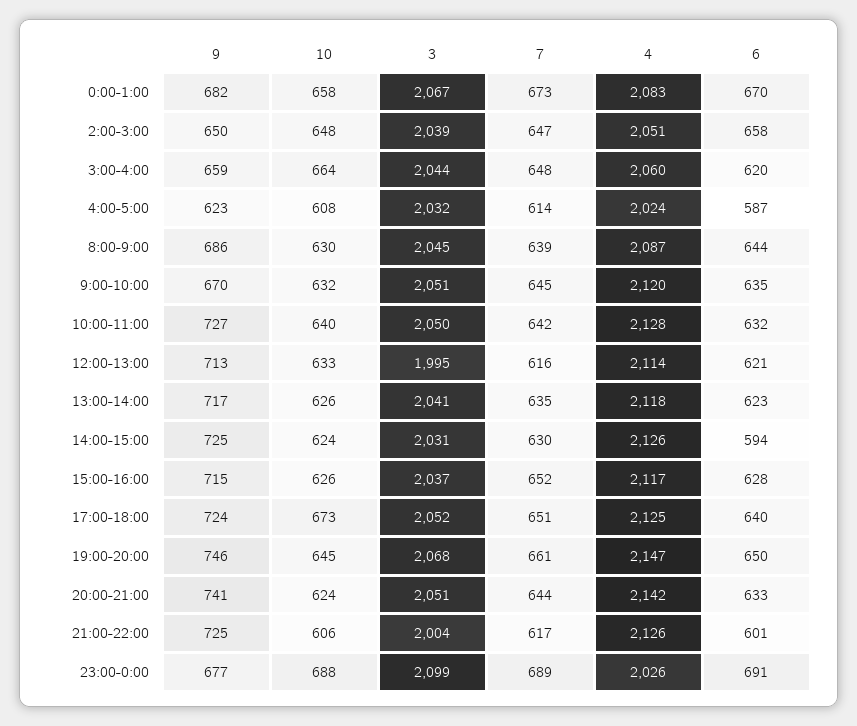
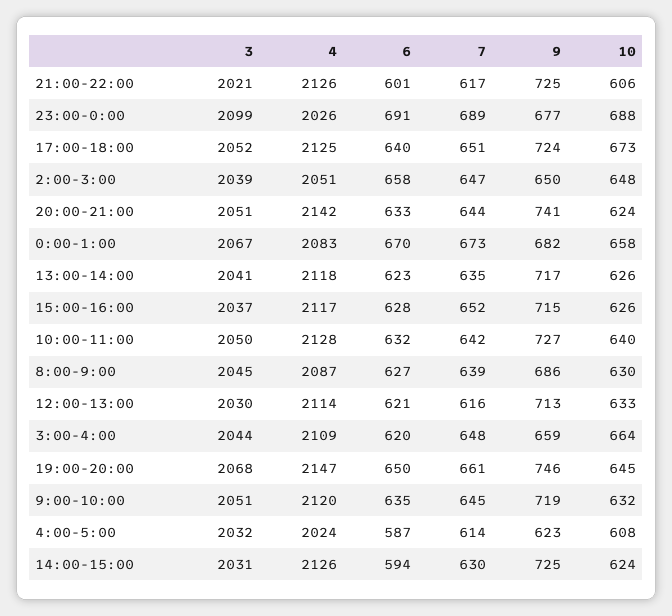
  {
    "9": {
      "0:00-1:00": 682,
      "2:00-3:00": 650,
      "3:00-4:00": 659,
      "4:00-5:00": 623,
      "8:00-9:00": 686,
-     "9:00-10:00": 670,
+     "9:00-10:00": 719,
      "10:00-11:00": 727,
      "12:00-13:00": 713,
      "13:00-14:00": 717,
      "14:00-15:00": 725,
      "15:00-16:00": 715,
      "17:00-18:00": 724,
      "19:00-20:00": 746,
      "20:00-21:00": 741,
      "21:00-22:00": 725,
      "23:00-0:00": 677
    },
    "10": {
      "0:00-1:00": 658,
      "2:00-3:00": 648,
      "3:00-4:00": 664,
      "4:00-5:00": 608,
      "8:00-9:00": 630,
      "9:00-10:00": 632,
      "10:00-11:00": 640,
      "12:00-13:00": 633,
      "13:00-14:00": 626,
      "14:00-15:00": 624,
      "15:00-16:00": 626,
      "17:00-18:00": 673,
      "19:00-20:00": 645,
      "20:00-21:00": 624,
      "21:00-22:00": 606,
      "23:00-0:00": 688
    },
    "3": {
      "0:00-1:00": 2067,
      "2:00-3:00": 2039,
      "3:00-4:00": 2044,
      "4:00-5:00": 2032,
      "8:00-9:00": 2045,
      "9:00-10:00": 2051,
      "10:00-11:00": 2050,
-     "12:00-13:00": 1995,
+     "12:00-13:00": 2030,
      "13:00-14:00": 2041,
      "14:00-15:00": 2031,
      "15:00-16:00": 2037,
      "17:00-18:00": 2052,
      "19:00-20:00": 2068,
      "20:00-21:00": 2051,
-     "21:00-22:00": 2004,
+     "21:00-22:00": 2021,
      "23:00-0:00": 2099
    },
    "7": {
      "0:00-1:00": 673,
      "2:00-3:00": 647,
      "3:00-4:00": 648,
      "4:00-5:00": 614,
      "8:00-9:00": 639,
      "9:00-10:00": 645,
      "10:00-11:00": 642,
      "12:00-13:00": 616,
      "13:00-14:00": 635,
      "14:00-15:00": 630,
      "15:00-16:00": 652,
      "17:00-18:00": 651,
      "19:00-20:00": 661,
      "20:00-21:00": 644,
      "21:00-22:00": 617,
      "23:00-0:00": 689
    },
    "4": {
      "0:00-1:00": 2083,
      "2:00-3:00": 2051,
-     "3:00-4:00": 2060,
+     "3:00-4:00": 2109,
      "4:00-5:00": 2024,
      "8:00-9:00": 2087,
      "9:00-10:00": 2120,
      "10:00-11:00": 2128,
      "12:00-13:00": 2114,
      "13:00-14:00": 2118,
      "14:00-15:00": 2126,
      "15:00-16:00": 2117,
      "17:00-18:00": 2125,
      "19:00-20:00": 2147,
      "20:00-21:00": 2142,
      "21:00-22:00": 2126,
      "23:00-0:00": 2026
    },
    "6": {
      "0:00-1:00": 670,
      "2:00-3:00": 658,
      "3:00-4:00": 620,
      "4:00-5:00": 587,
-     "8:00-9:00": 644,
+     "8:00-9:00": 627,
      "9:00-10:00": 635,
      "10:00-11:00": 632,
      "12:00-13:00": 621,
      "13:00-14:00": 623,
      "14:00-15:00": 594,
      "15:00-16:00": 628,
      "17:00-18:00": 640,
      "19:00-20:00": 650,
      "20:00-21:00": 633,
      "21:00-22:00": 601,
      "23:00-0:00": 691
    }
  }

